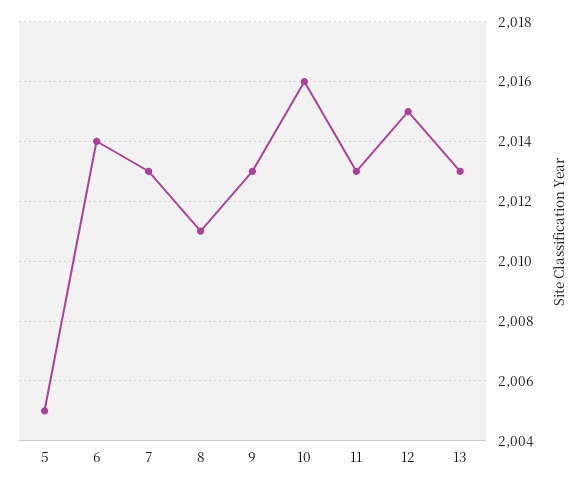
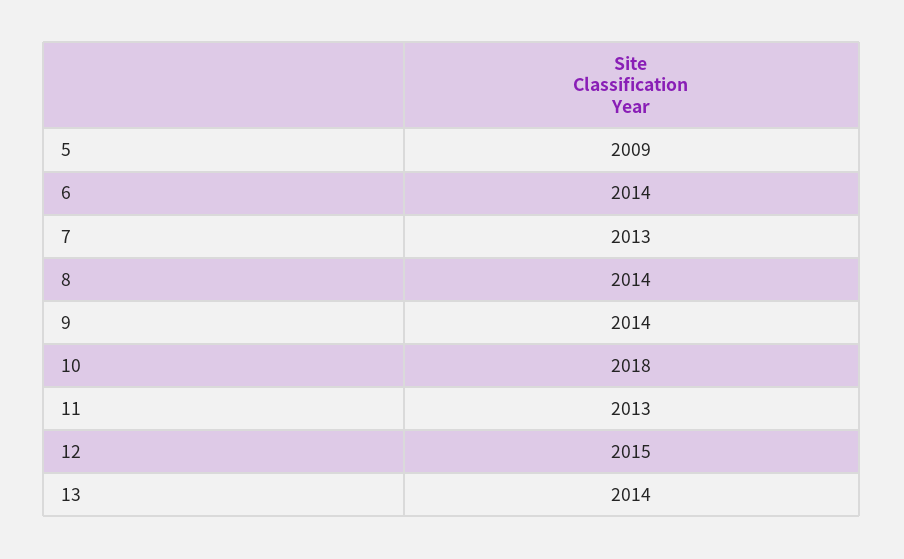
  {
-   "5": 2005,
+   "5": 2009,
    "6": 2014,
    "7": 2013,
-   "8": 2011,
+   "8": 2014,
-   "9": 2013,
+   "9": 2014,
-   "10": 2016,
+   "10": 2018,
    "11": 2013,
    "12": 2015,
-   "13": 2013
+   "13": 2014
  }

